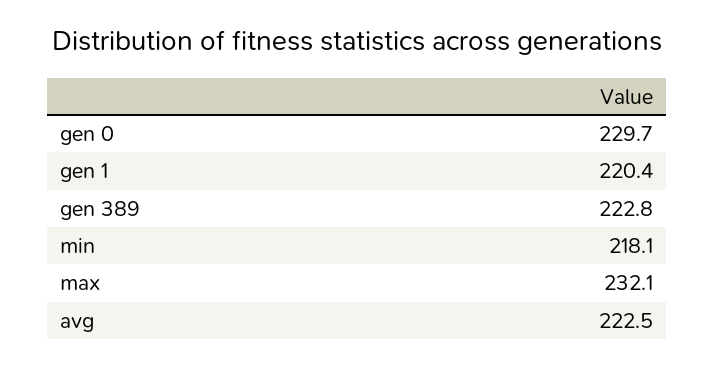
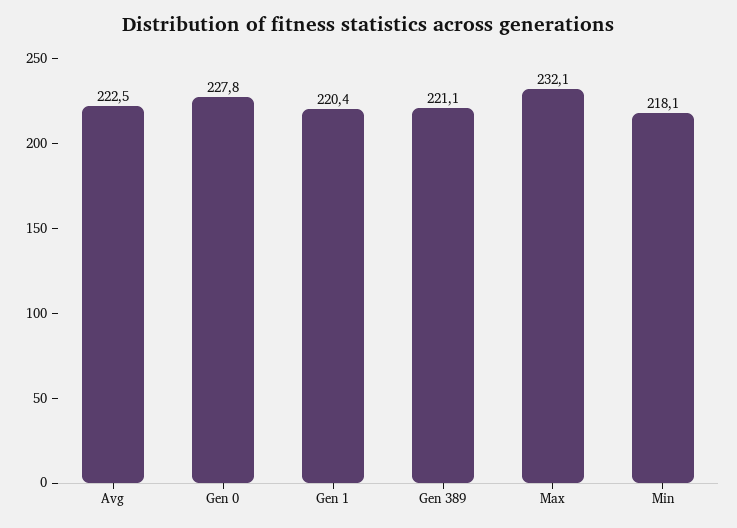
  {
-   "gen 0": 229.7,
+   "gen 0": 227.8,
    "gen 1": 220.4,
-   "gen 389": 222.8,
+   "gen 389": 221.1,
    "min": 218.1,
    "max": 232.1,
    "avg": 222.5
  }

